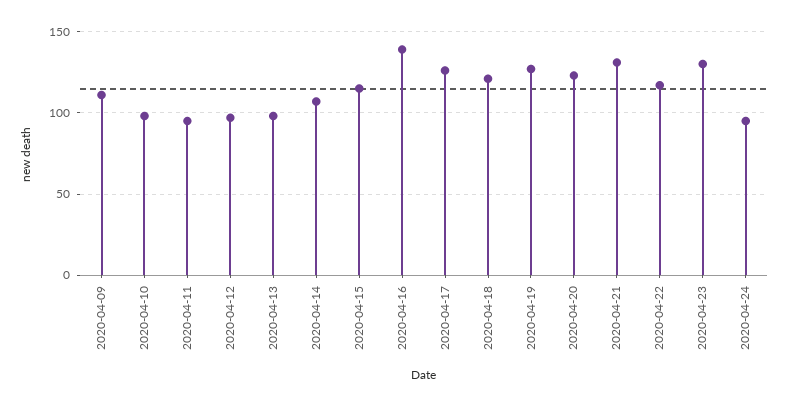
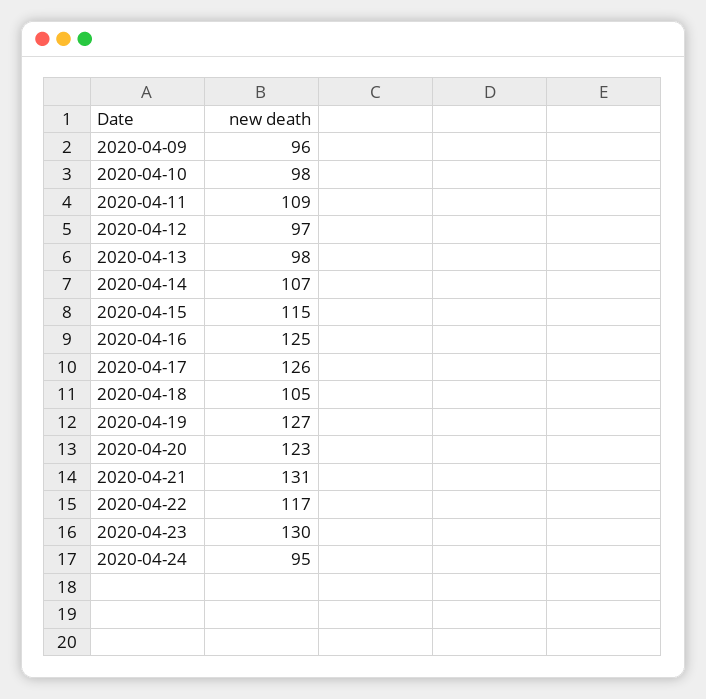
  {
-   "2020-04-09": 110,
+   "2020-04-09": 96,
    "2020-04-10": 98,
-   "2020-04-11": 95,
+   "2020-04-11": 109,
    "2020-04-12": 97,
    "2020-04-13": 98,
    "2020-04-14": 107,
    "2020-04-15": 115,
-   "2020-04-16": 140,
+   "2020-04-16": 125,
    "2020-04-17": 126,
-   "2020-04-18": 120,
+   "2020-04-18": 105,
    "2020-04-19": 127,
    "2020-04-20": 123,
    "2020-04-21": 131,
    "2020-04-22": 117,
    "2020-04-23": 130,
    "2020-04-24": 95
  }

